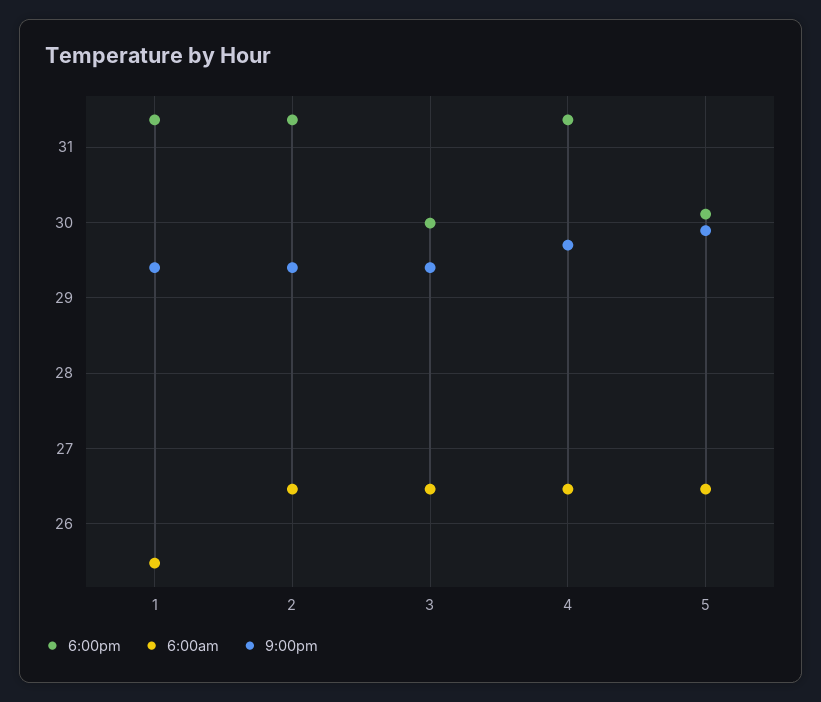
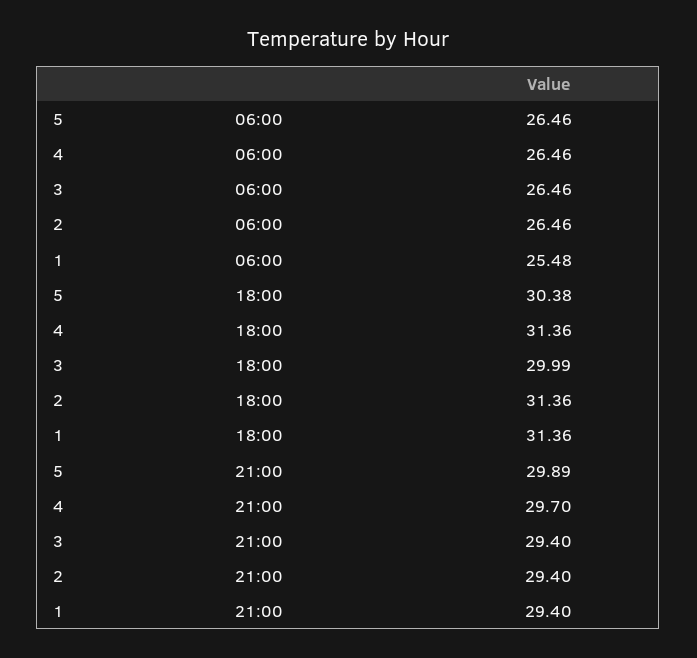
  {
    "6:00pm": {
      "1": 31.36,
      "2": 31.36,
      "3": 29.99,
      "4": 31.36,
-     "5": 30.1
+     "5": 30.38
    },
    "6:00am": {
      "1": 25.48,
      "2": 26.46,
      "3": 26.46,
      "4": 26.46,
      "5": 26.46
    },
    "9:00pm": {
      "1": 29.4,
      "2": 29.4,
      "3": 29.4,
      "4": 29.7,
      "5": 29.89
    }
  }

